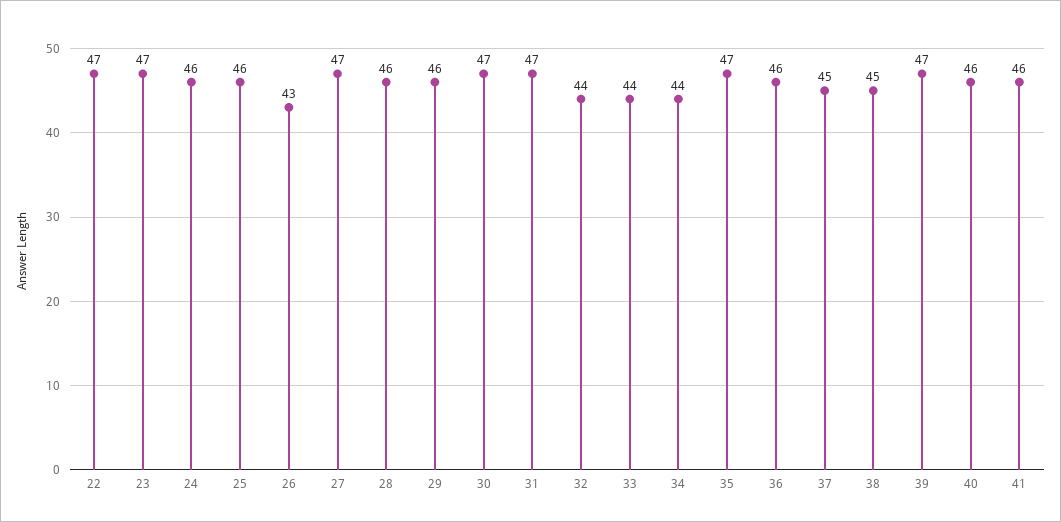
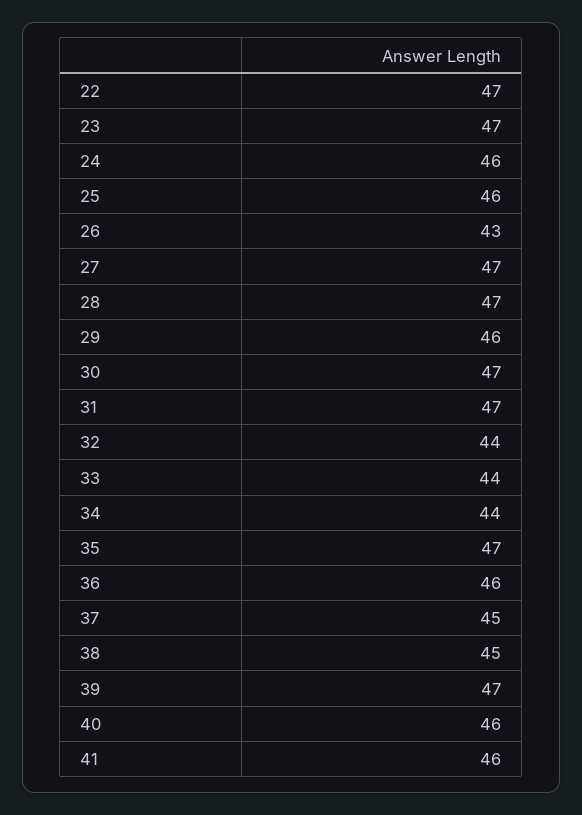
  {
    "22": 47,
    "23": 47,
    "24": 46,
    "25": 46,
    "26": 43,
    "27": 47,
-   "28": 46,
+   "28": 47,
    "29": 46,
    "30": 47,
    "31": 47,
    "32": 44,
    "33": 44,
    "34": 44,
    "35": 47,
    "36": 46,
    "37": 45,
    "38": 45,
    "39": 47,
    "40": 46,
    "41": 46
  }

